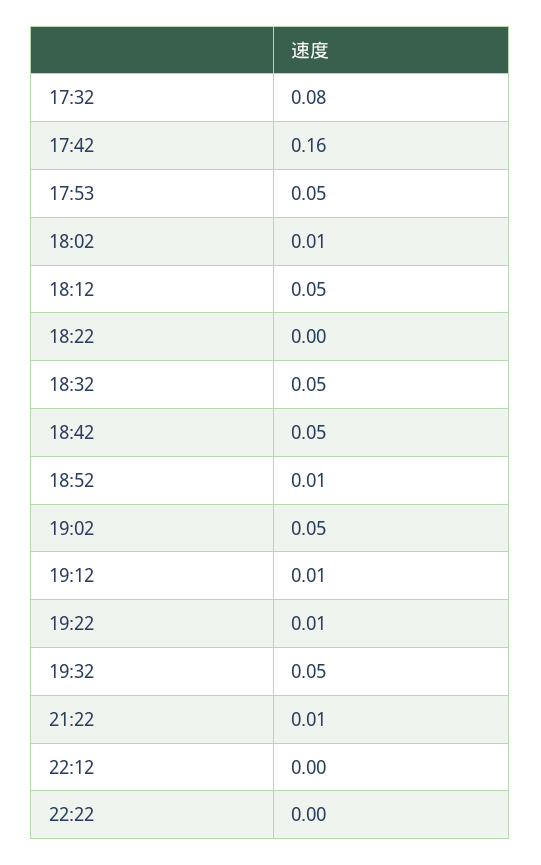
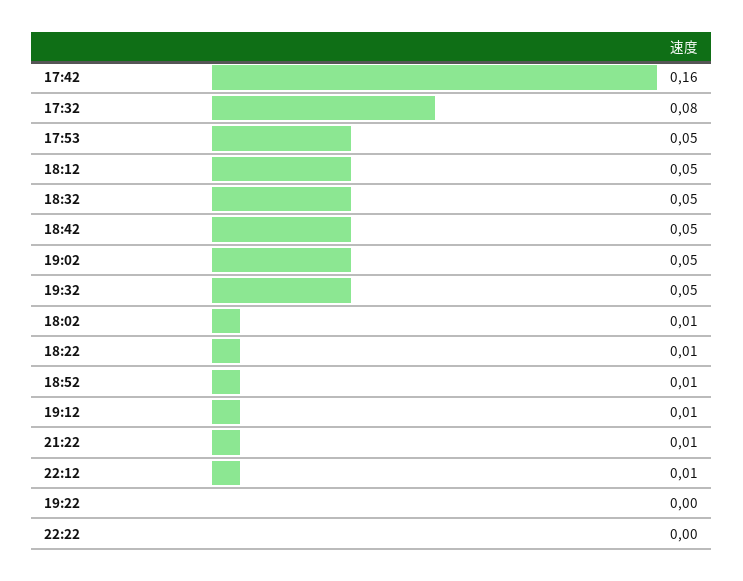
  {
    "17:32": 0.08,
    "17:42": 0.16,
    "17:53": 0.05,
    "18:02": 0.01,
    "18:12": 0.05,
-   "18:22": 0,
+   "18:22": 0.01,
    "18:32": 0.05,
    "18:42": 0.05,
    "18:52": 0.01,
    "19:02": 0.05,
    "19:12": 0.01,
-   "19:22": 0.01,
+   "19:22": 0,
    "19:32": 0.05,
    "21:22": 0.01,
-   "22:12": 0,
+   "22:12": 0.01,
    "22:22": 0
  }

